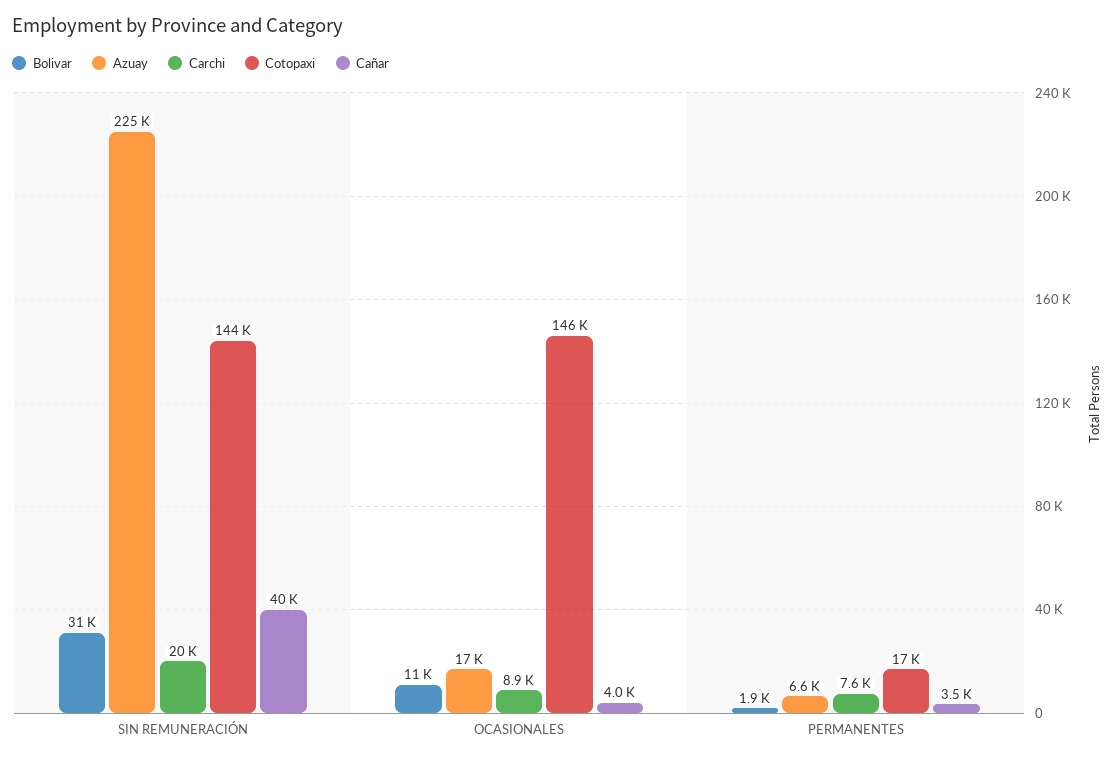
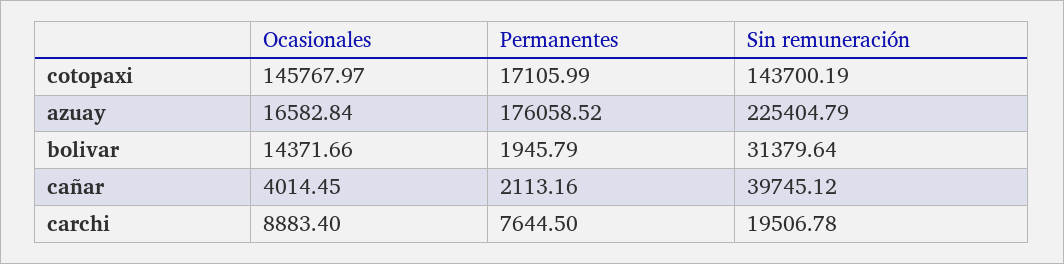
  {
    "Bolivar": {
      "SIN REMUNERACIÓN": 31379.64,
-     "OCASIONALES": 11000,
+     "OCASIONALES": 14371.66,
      "PERMANENTES": 1945.79
    },
    "Azuay": {
      "SIN REMUNERACIÓN": 225404.79,
      "OCASIONALES": 16582.84,
-     "PERMANENTES": 6600
+     "PERMANENTES": 176058.52
    },
    "Carchi": {
      "SIN REMUNERACIÓN": 19506.78,
      "OCASIONALES": 8883.4,
      "PERMANENTES": 7644.5
    },
    "Cotopaxi": {
      "SIN REMUNERACIÓN": 143700.19,
      "OCASIONALES": 145767.97,
      "PERMANENTES": 17105.99
    },
    "Cañar": {
      "SIN REMUNERACIÓN": 39745.12,
      "OCASIONALES": 4014.45,
-     "PERMANENTES": 3500
+     "PERMANENTES": 2113.16
    }
  }

